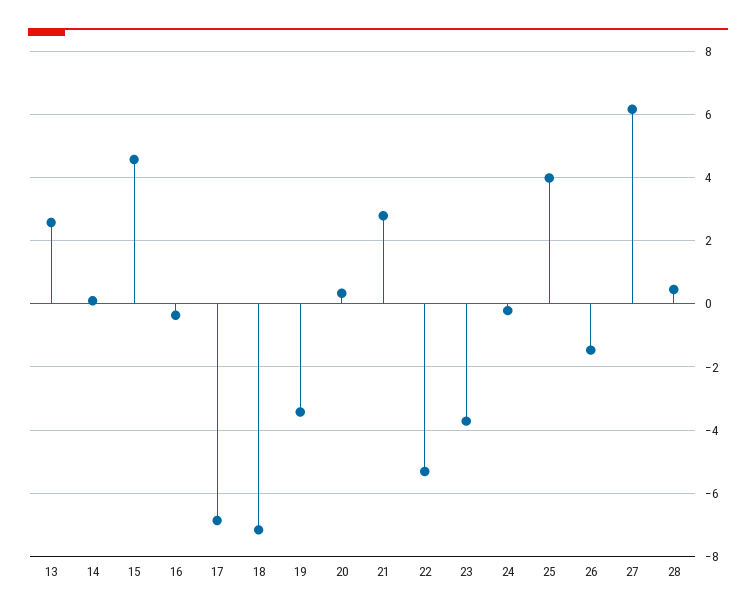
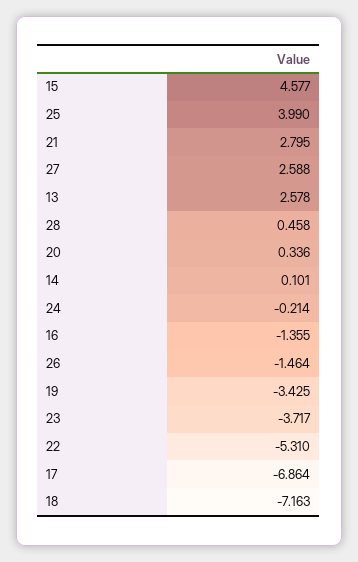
  {
    "13": 2.578,
    "14": 0.101,
    "15": 4.577,
-   "16": -0.4,
+   "16": -1.355,
    "17": -6.864,
    "18": -7.163,
    "19": -3.425,
    "20": 0.336,
    "21": 2.795,
    "22": -5.31,
    "23": -3.717,
    "24": -0.214,
    "25": 3.99,
    "26": -1.464,
-   "27": 6.2,
+   "27": 2.588,
    "28": 0.458
  }

